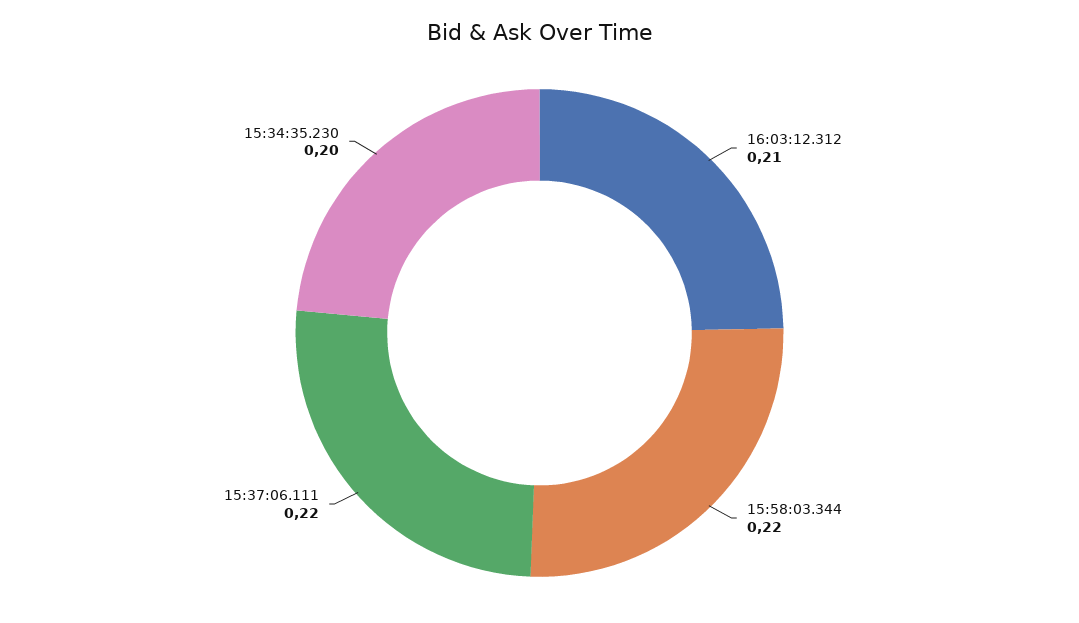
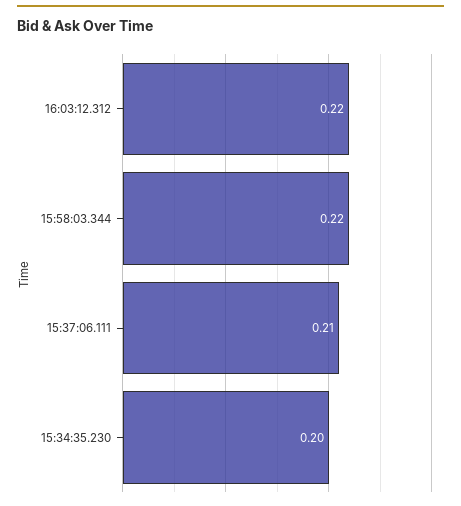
  {
-   "16:03:12.312": 0.21,
+   "16:03:12.312": 0.22,
    "15:58:03.344": 0.22,
-   "15:37:06.111": 0.22,
+   "15:37:06.111": 0.21,
    "15:34:35.230": 0.2
  }

